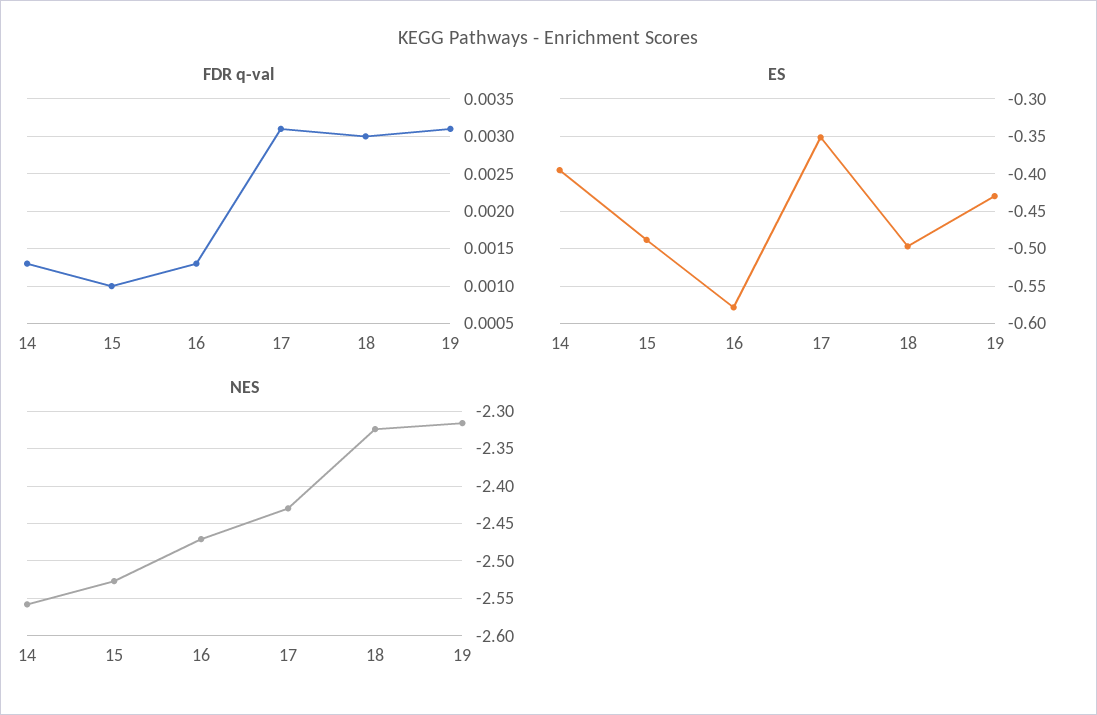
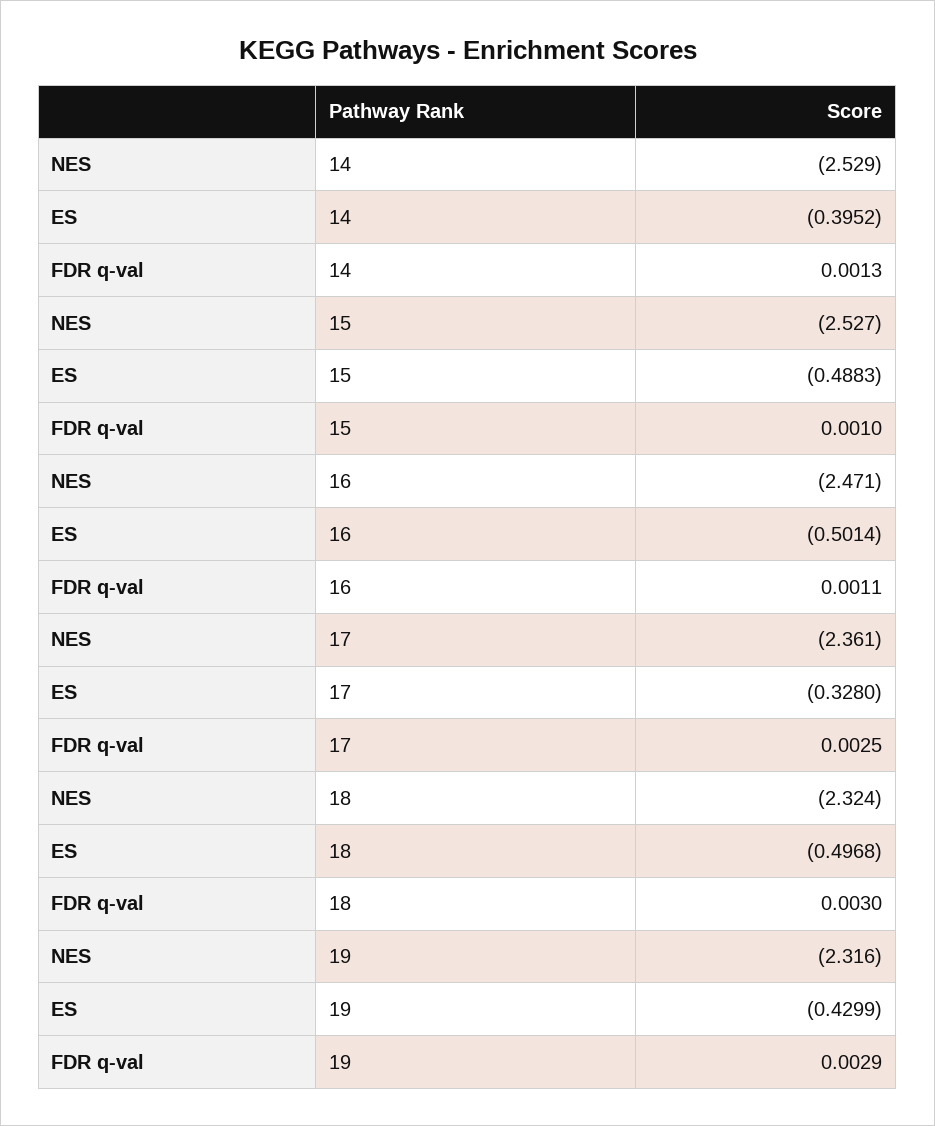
  {
    "FDR q-val": {
      "14": 0.0013,
      "15": 0.001,
-     "16": 0.0013,
+     "16": 0.0011,
-     "17": 0.0031,
+     "17": 0.0025,
      "18": 0.003,
-     "19": 0.0031
+     "19": 0.0029
    },
    "ES": {
      "14": -0.3952,
      "15": -0.4883,
-     "16": -0.58,
+     "16": -0.5014,
-     "17": -0.35,
+     "17": -0.328,
      "18": -0.4968,
      "19": -0.4299
    },
    "NES": {
-     "14": -2.56,
+     "14": -2.529,
      "15": -2.527,
      "16": -2.471,
-     "17": -2.43,
+     "17": -2.361,
      "18": -2.324,
      "19": -2.316
    }
  }

